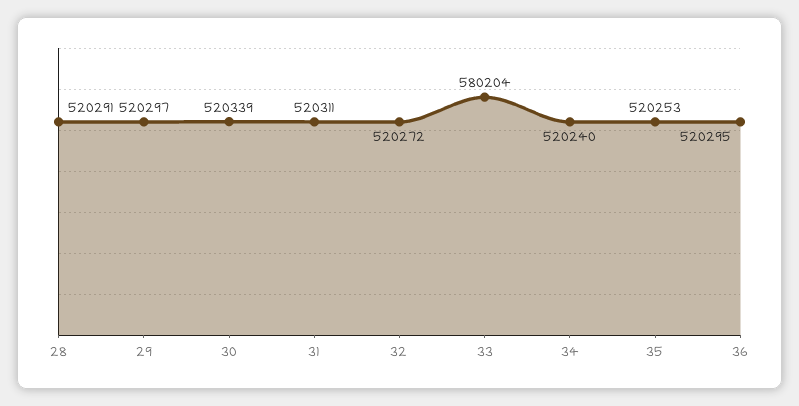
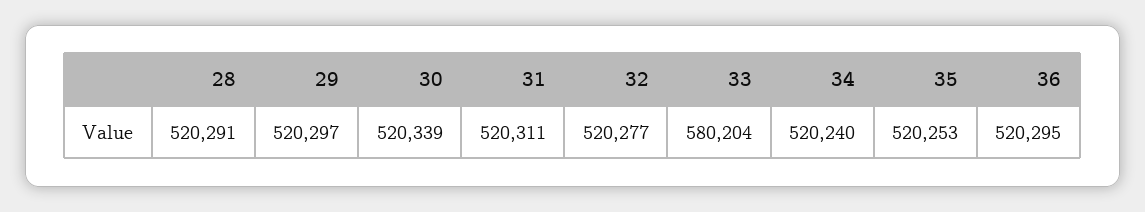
  {
    "28": 520291,
    "29": 520297,
    "30": 520339,
    "31": 520311,
-   "32": 520272,
+   "32": 520277,
    "33": 580204,
    "34": 520240,
    "35": 520253,
    "36": 520295
  }

